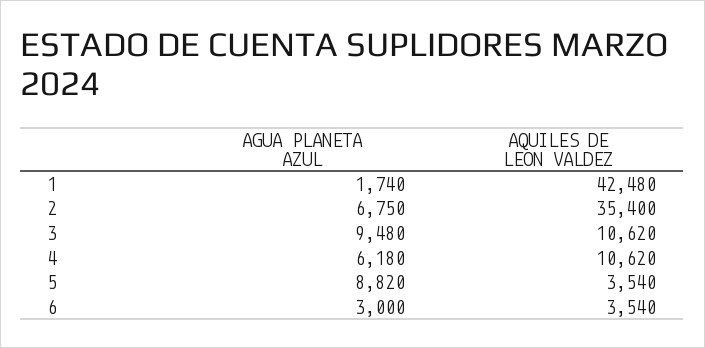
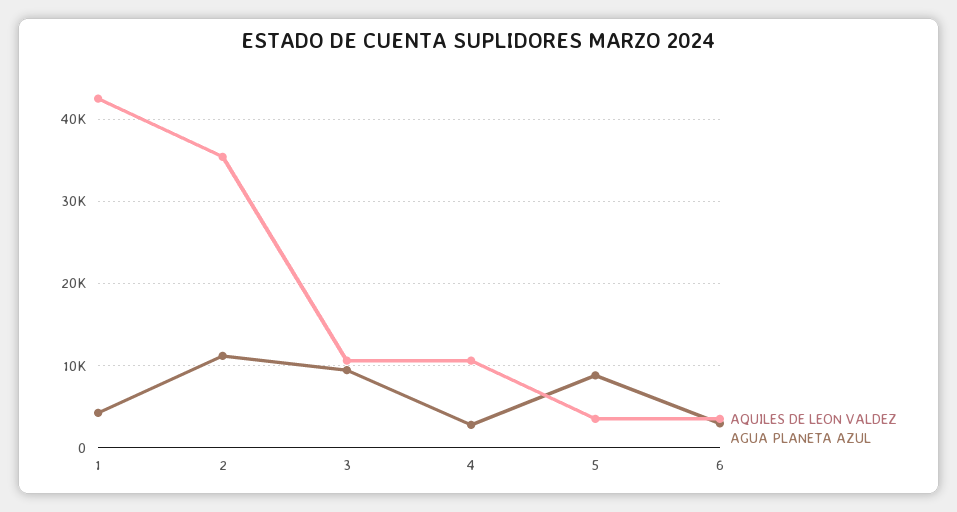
  {
    "AGUA PLANETA AZUL": {
-     "1": 1740,
+     "1": 4000,
-     "2": 6750,
+     "2": 11000,
      "3": 9480,
-     "4": 6180,
+     "4": 3000,
      "5": 8820,
      "6": 3000
    },
    "AQUILES DE LEON VALDEZ": {
      "1": 42480,
      "2": 35400,
      "3": 10620,
      "4": 10620,
      "5": 3540,
      "6": 3540
    }
  }

